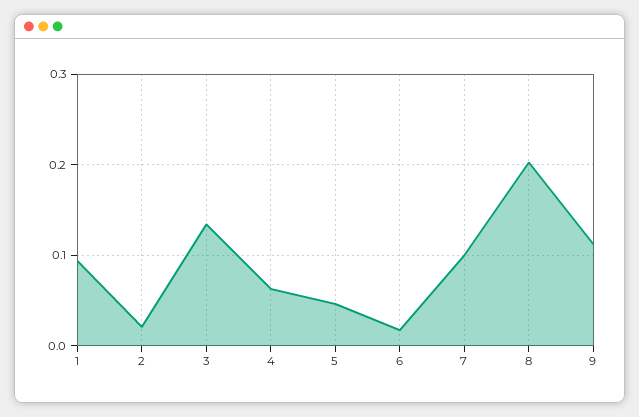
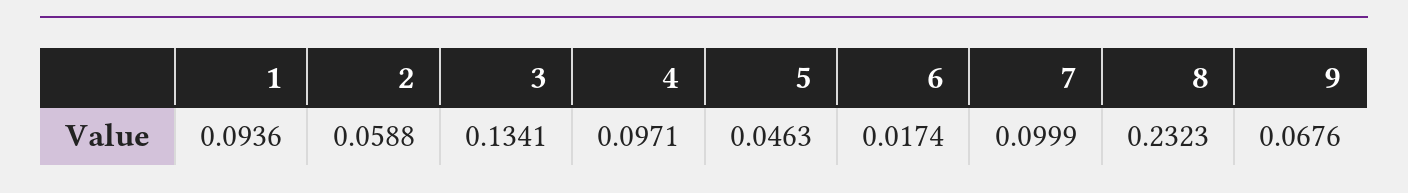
  {
    "1": 0.0936,
-   "2": 0.02,
+   "2": 0.0588,
    "3": 0.1341,
-   "4": 0.06,
+   "4": 0.0971,
    "5": 0.0463,
    "6": 0.0174,
    "7": 0.0999,
-   "8": 0.2,
+   "8": 0.2323,
-   "9": 0.11
+   "9": 0.0676
  }

